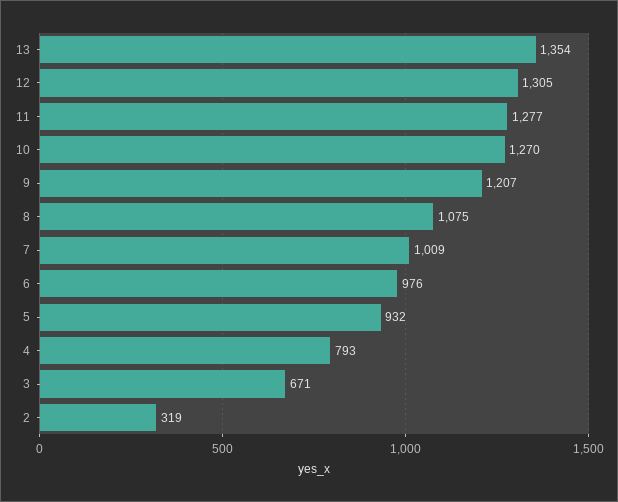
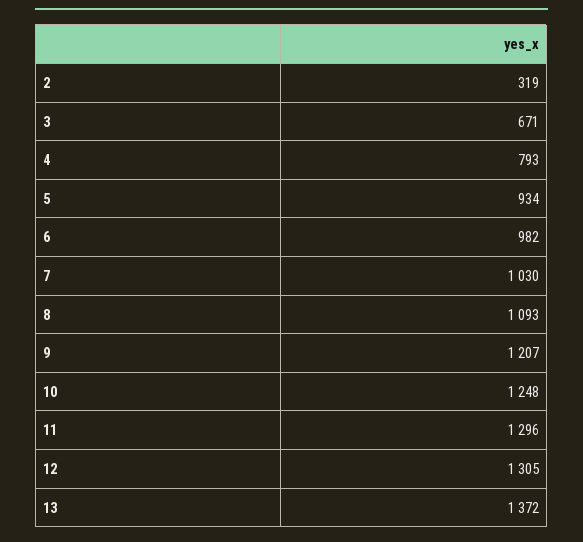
  {
-   "13": 1354,
+   "13": 1372,
    "12": 1305,
-   "11": 1277,
+   "11": 1296,
-   "10": 1270,
+   "10": 1248,
    "9": 1207,
-   "8": 1075,
+   "8": 1093,
-   "7": 1009,
+   "7": 1030,
-   "6": 976,
+   "6": 982,
-   "5": 932,
+   "5": 934,
    "4": 793,
    "3": 671,
    "2": 319
  }

